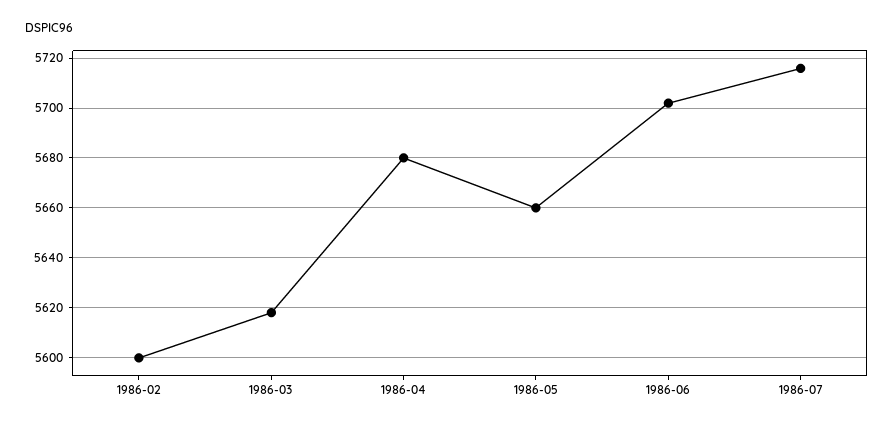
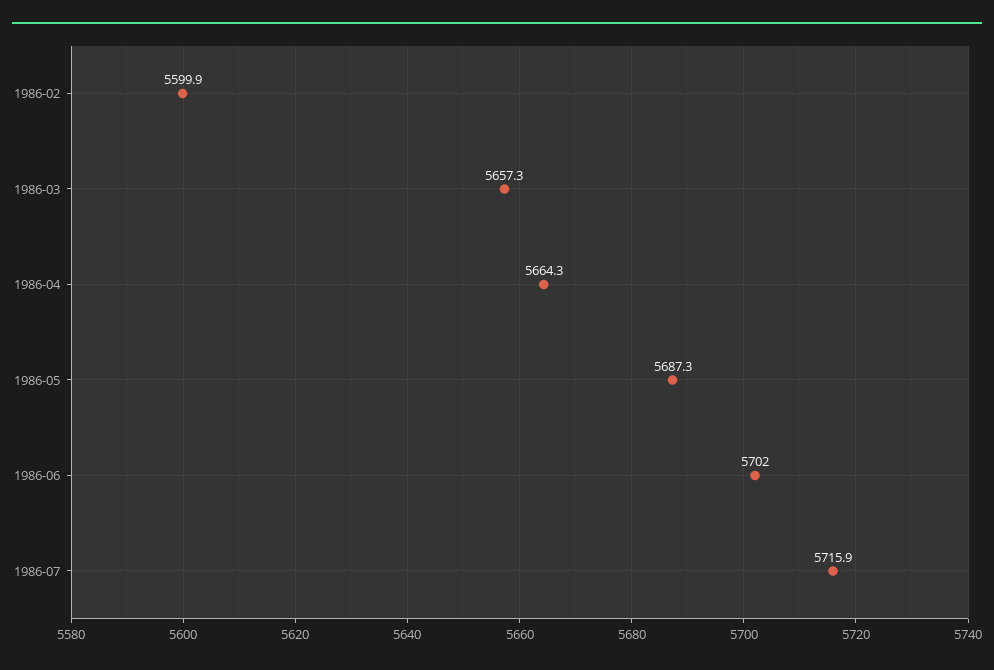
  {
    "1986-02": 5599.9,
-   "1986-03": 5617.5,
+   "1986-03": 5657.3,
-   "1986-04": 5680,
+   "1986-04": 5664.3,
-   "1986-05": 5660,
+   "1986-05": 5687.3,
    "1986-06": 5702,
    "1986-07": 5715.9
  }

